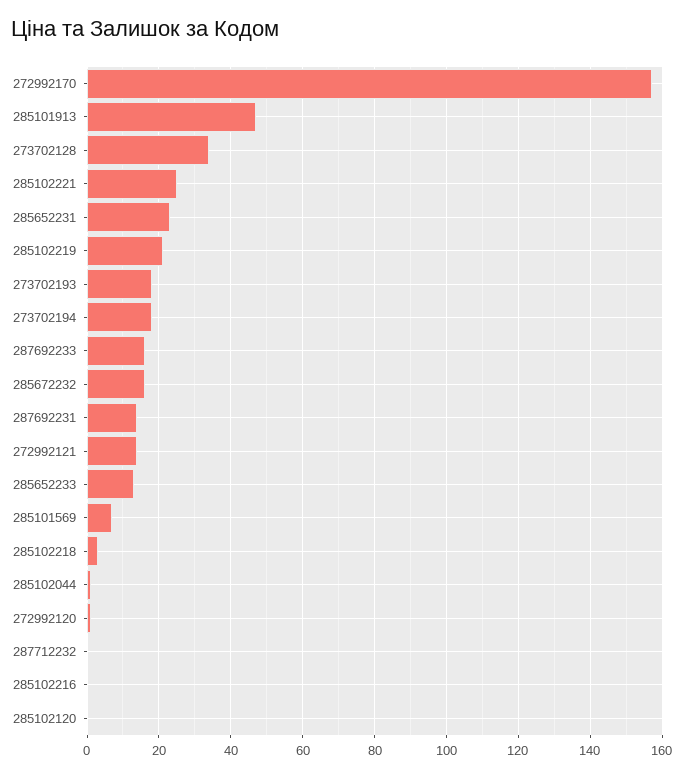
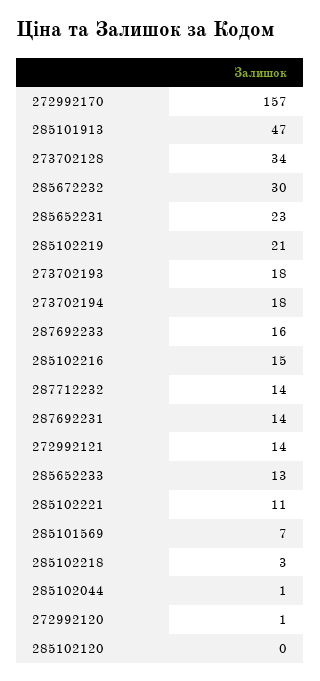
  {
    "272992170": 157,
    "285101913": 47,
    "273702128": 34,
-   "285102221": 25,
+   "285102221": 11,
    "285652231": 23,
    "285102219": 21,
    "273702193": 18,
    "273702194": 18,
    "287692233": 16,
-   "285672232": 15,
+   "285672232": 30,
    "287692231": 14,
    "272992121": 14,
    "285652233": 13,
    "285101569": 7,
    "285102218": 3,
    "285102044": 1,
    "272992120": 1,
-   "287712232": 0,
+   "287712232": 14,
-   "285102216": 0,
+   "285102216": 15,
    "285102120": 0
  }

